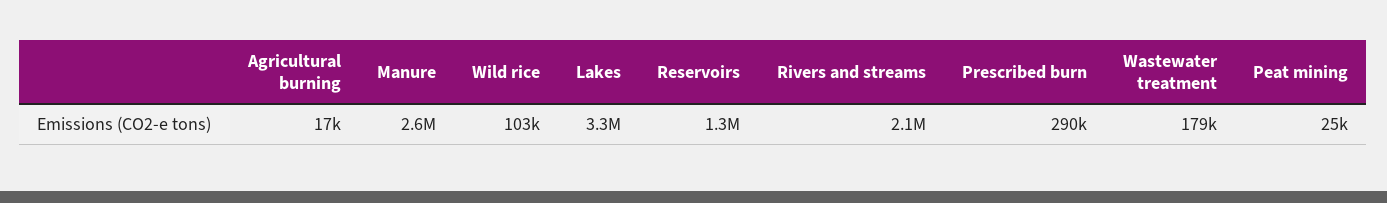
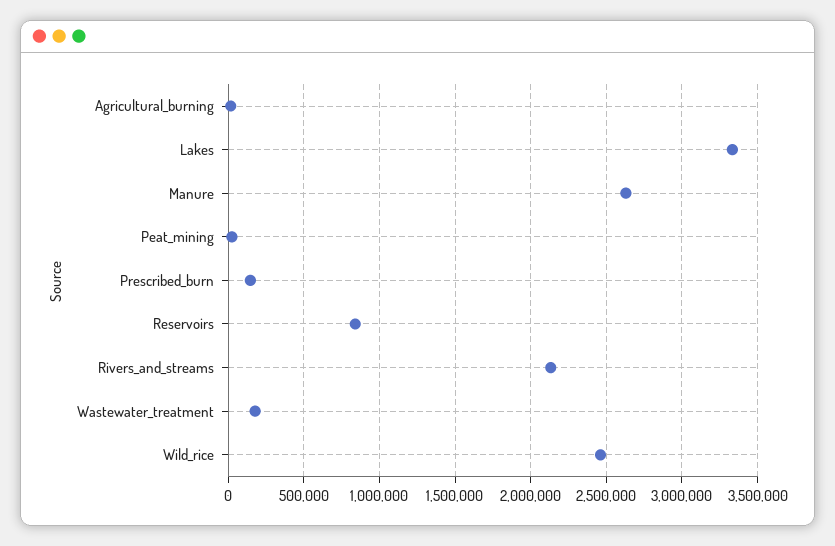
  {
    "Agricultural burning": 17000,
    "Manure": 2600000,
-   "Wild rice": 103000,
+   "Wild rice": 2450000,
    "Lakes": 3300000,
-   "Reservoirs": 1300000,
+   "Reservoirs": 850000,
    "Rivers and streams": 2100000,
-   "Prescribed burn": 290000,
+   "Prescribed burn": 150000,
    "Wastewater treatment": 179000,
    "Peat mining": 25000
  }

